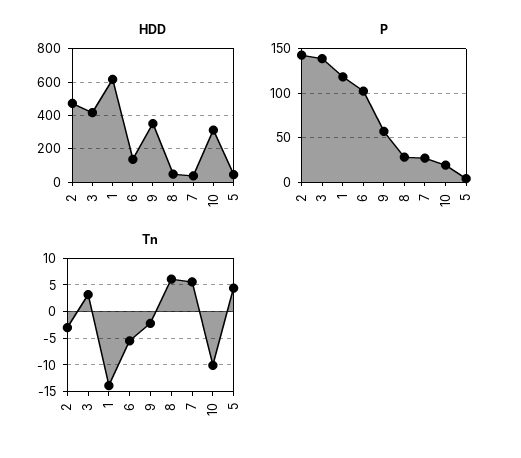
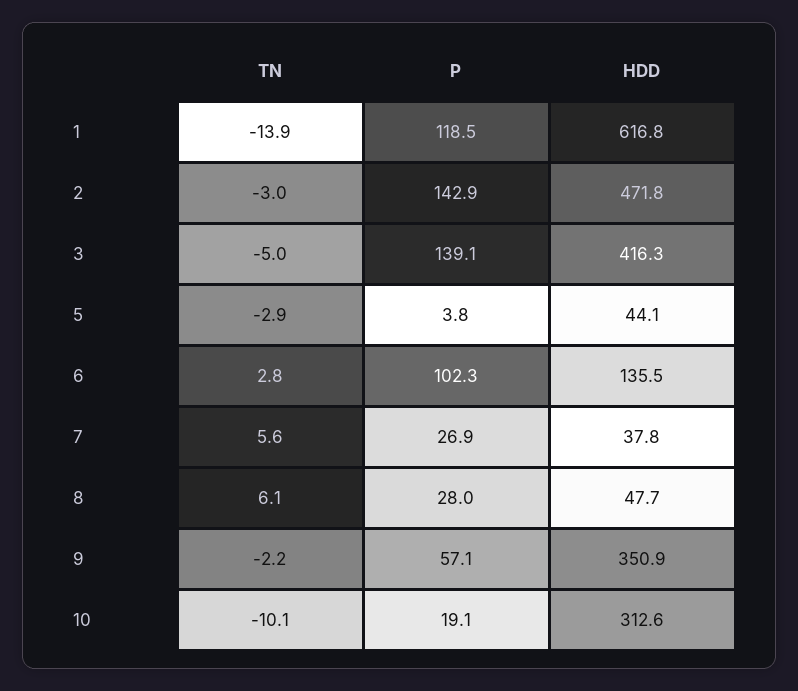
  {
    "HDD": {
      "2": 471.8,
      "3": 416.3,
      "1": 616.8,
      "6": 135.5,
      "9": 350.9,
      "8": 47.7,
      "7": 37.8,
      "10": 312.6,
      "5": 44.1
    },
    "P": {
      "2": 142.9,
      "3": 139.1,
      "1": 118.5,
      "6": 102.3,
      "9": 57.1,
      "8": 28,
      "7": 26.9,
      "10": 19.1,
      "5": 3.8
    },
    "Tn": {
      "2": -3,
-     "3": 2.5,
+     "3": -5,
      "1": -13.9,
-     "6": -5,
+     "6": 2.8,
      "9": -2.2,
      "8": 6.1,
      "7": 5.6,
      "10": -10.1,
-     "5": 5
+     "5": -2.9
    }
  }

